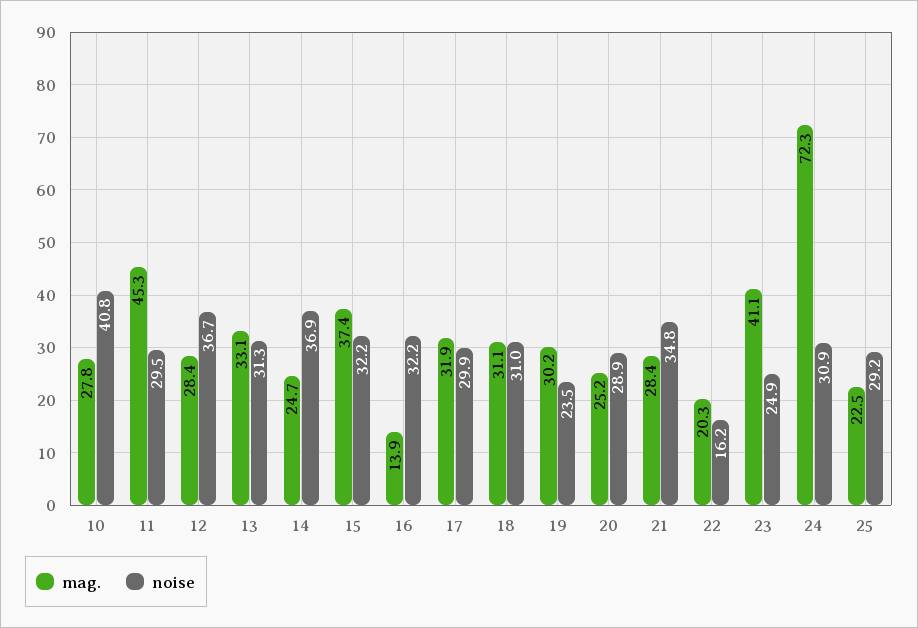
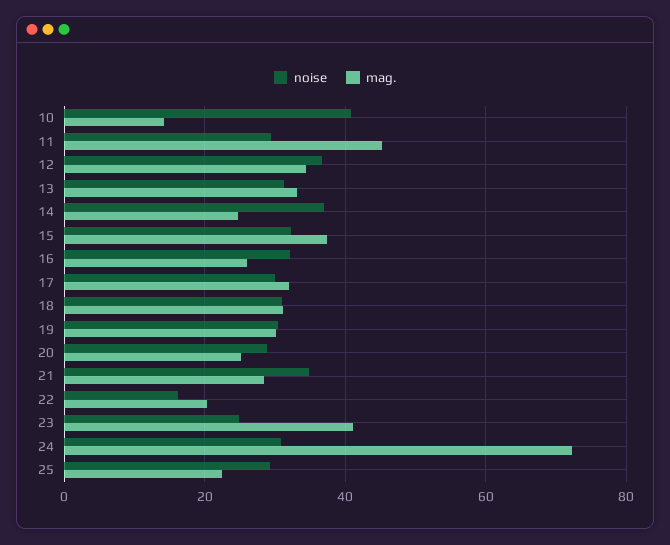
  {
    "mag.": {
-     "10": 27.8,
+     "10": 14,
      "11": 45.3,
-     "12": 28.4,
+     "12": 34,
      "13": 33.1,
      "14": 24.7,
      "15": 37.4,
-     "16": 13.9,
+     "16": 26,
      "17": 31.9,
      "18": 31.1,
      "19": 30.2,
      "20": 25.2,
      "21": 28.4,
      "22": 20.3,
      "23": 41.1,
      "24": 72.3,
      "25": 22.5
    },
    "noise": {
      "10": 40.8,
      "11": 29.5,
      "12": 36.7,
      "13": 31.3,
      "14": 36.9,
      "15": 32.2,
      "16": 32.2,
      "17": 29.9,
      "18": 31,
-     "19": 23.5,
+     "19": 30,
      "20": 28.9,
      "21": 34.8,
      "22": 16.2,
      "23": 24.9,
      "24": 30.9,
      "25": 29.2
    }
  }

